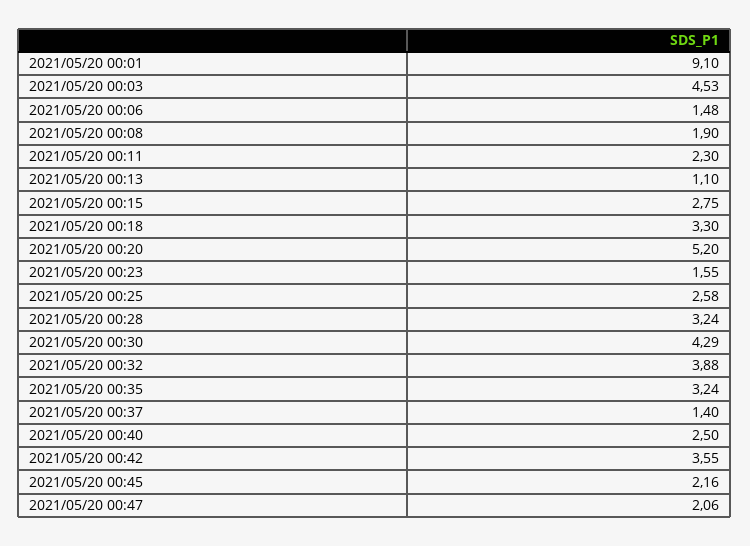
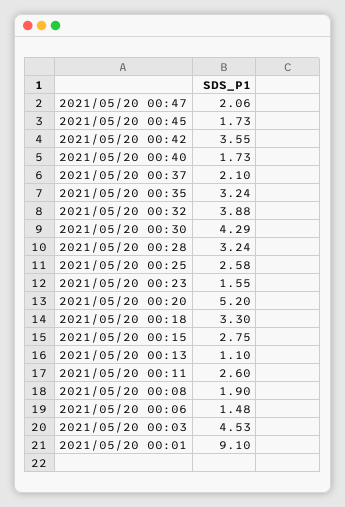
  {
    "2021/05/20 00:01": 9.1,
    "2021/05/20 00:03": 4.53,
    "2021/05/20 00:06": 1.48,
    "2021/05/20 00:08": 1.9,
-   "2021/05/20 00:11": 2.3,
+   "2021/05/20 00:11": 2.6,
    "2021/05/20 00:13": 1.1,
    "2021/05/20 00:15": 2.75,
    "2021/05/20 00:18": 3.3,
    "2021/05/20 00:20": 5.2,
    "2021/05/20 00:23": 1.55,
    "2021/05/20 00:25": 2.58,
    "2021/05/20 00:28": 3.24,
    "2021/05/20 00:30": 4.29,
    "2021/05/20 00:32": 3.88,
    "2021/05/20 00:35": 3.24,
-   "2021/05/20 00:37": 1.4,
+   "2021/05/20 00:37": 2.1,
-   "2021/05/20 00:40": 2.5,
+   "2021/05/20 00:40": 1.73,
    "2021/05/20 00:42": 3.55,
-   "2021/05/20 00:45": 2.16,
+   "2021/05/20 00:45": 1.73,
    "2021/05/20 00:47": 2.06
  }

